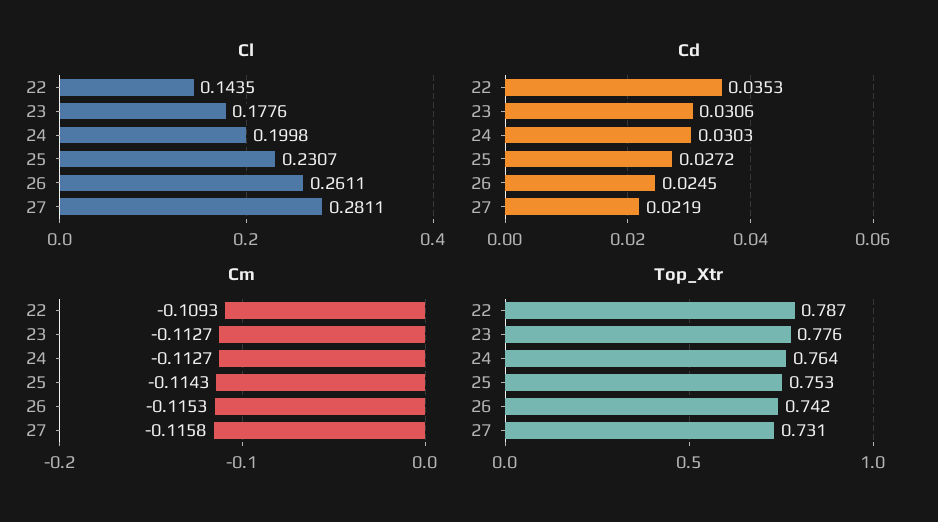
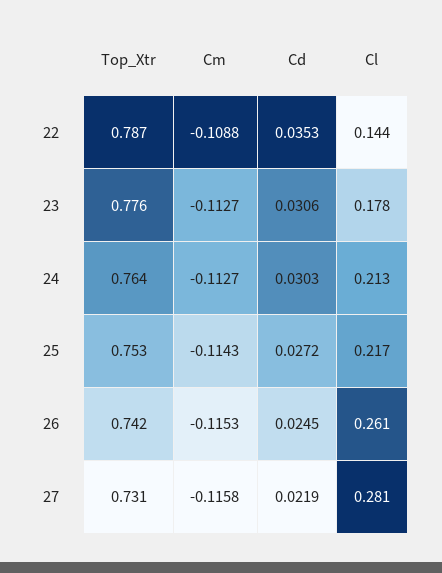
  {
    "Cl": {
      "22": 0.1435,
      "23": 0.1776,
-     "24": 0.1998,
+     "24": 0.213,
-     "25": 0.2307,
+     "25": 0.217,
      "26": 0.2611,
      "27": 0.2811
    },
    "Cd": {
      "22": 0.0353,
      "23": 0.0306,
      "24": 0.0303,
      "25": 0.0272,
      "26": 0.0245,
      "27": 0.0219
    },
    "Cm": {
-     "22": -0.1093,
+     "22": -0.1088,
      "23": -0.1127,
      "24": -0.1127,
      "25": -0.1143,
      "26": -0.1153,
      "27": -0.1158
    },
    "Top_Xtr": {
      "22": 0.787,
      "23": 0.776,
      "24": 0.764,
      "25": 0.753,
      "26": 0.742,
      "27": 0.731
    }
  }

